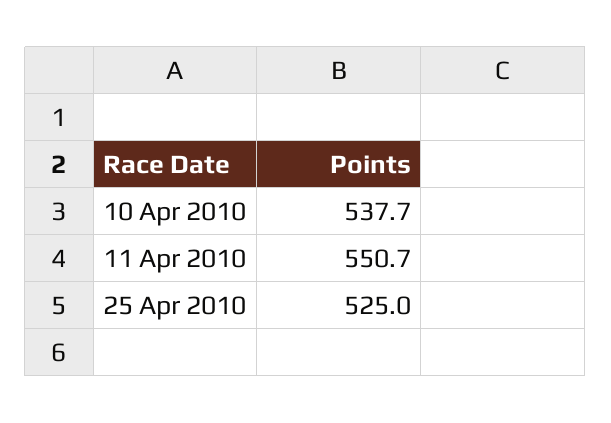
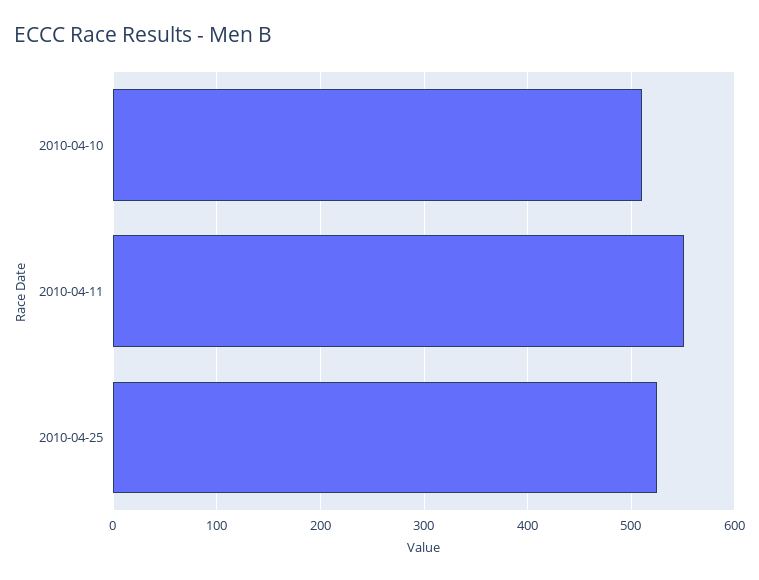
  {
-   "10 Apr 2010": 537.7,
+   "10 Apr 2010": 510,
    "11 Apr 2010": 550.7,
    "25 Apr 2010": 525
  }

